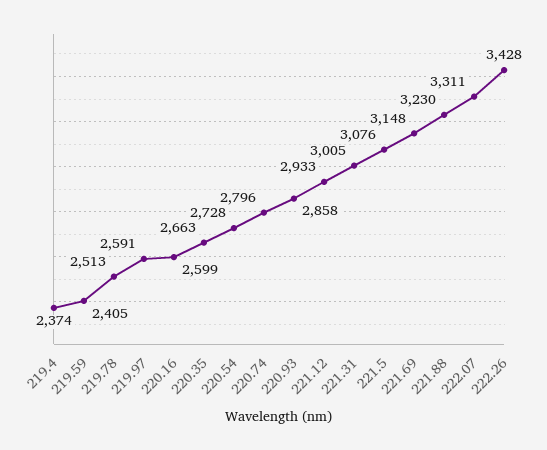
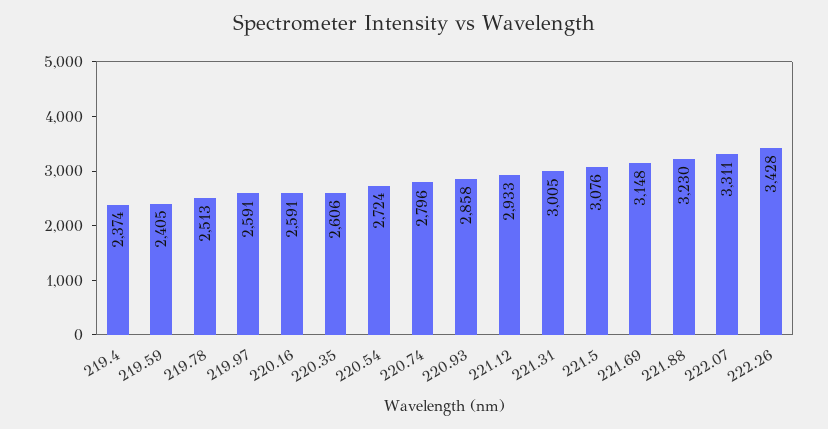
  {
    "219.4": 2374,
    "219.59": 2405,
    "219.78": 2513,
    "219.97": 2591,
-   "220.16": 2599,
+   "220.16": 2591,
-   "220.35": 2663,
+   "220.35": 2606,
-   "220.54": 2728,
+   "220.54": 2724,
    "220.74": 2796,
    "220.93": 2858,
    "221.12": 2933,
    "221.31": 3005,
    "221.5": 3076,
    "221.69": 3148,
    "221.88": 3230,
    "222.07": 3311,
    "222.26": 3428
  }

